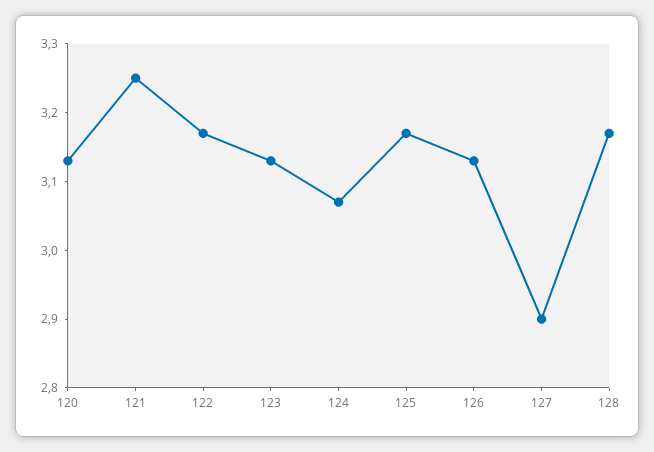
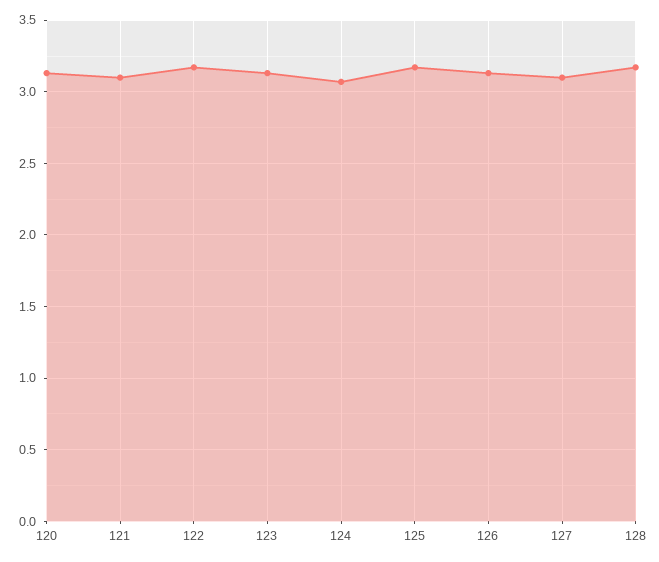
  {
    "120": 3.15,
-   "121": 3.25,
+   "121": 3.1,
    "122": 3.15,
    "123": 3.15,
    "124": 3.05,
    "125": 3.15,
    "126": 3.15,
-   "127": 2.9,
+   "127": 3.1,
    "128": 3.15
  }

